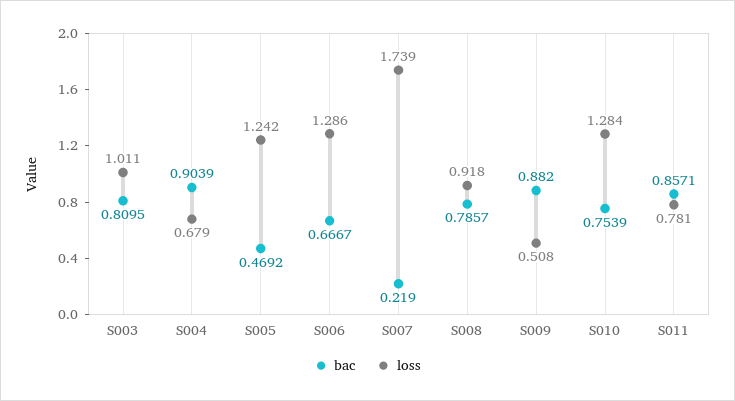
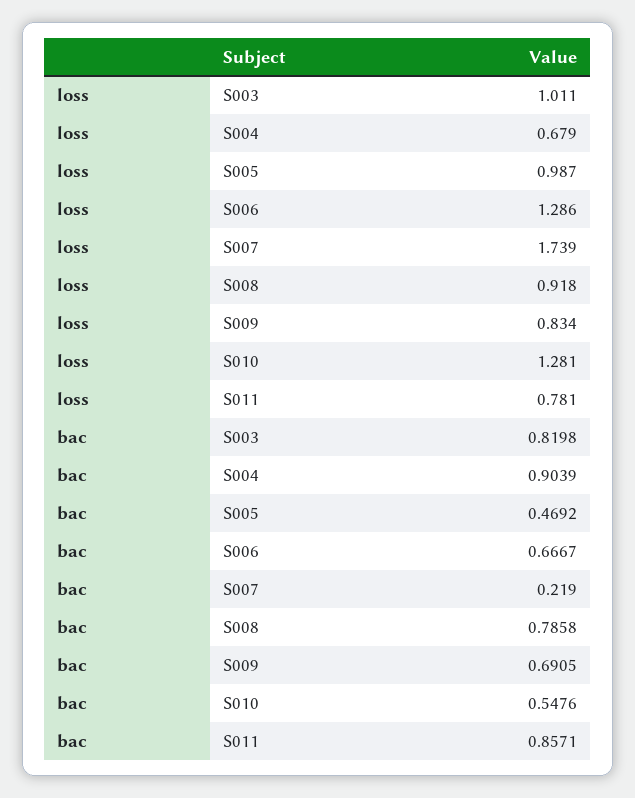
  {
    "bac": {
-     "S003": 0.8095,
+     "S003": 0.8198,
      "S004": 0.9039,
      "S005": 0.4692,
      "S006": 0.6667,
      "S007": 0.219,
-     "S008": 0.7857,
+     "S008": 0.7858,
-     "S009": 0.882,
+     "S009": 0.6905,
-     "S010": 0.7539,
+     "S010": 0.5476,
      "S011": 0.8571
    },
    "loss": {
      "S003": 1.011,
      "S004": 0.679,
-     "S005": 1.242,
+     "S005": 0.987,
      "S006": 1.286,
      "S007": 1.739,
      "S008": 0.918,
-     "S009": 0.508,
+     "S009": 0.834,
-     "S010": 1.284,
+     "S010": 1.281,
      "S011": 0.781
    }
  }

